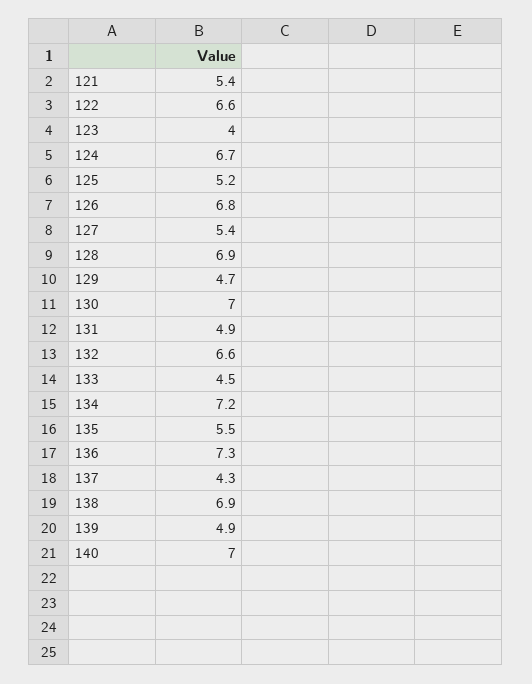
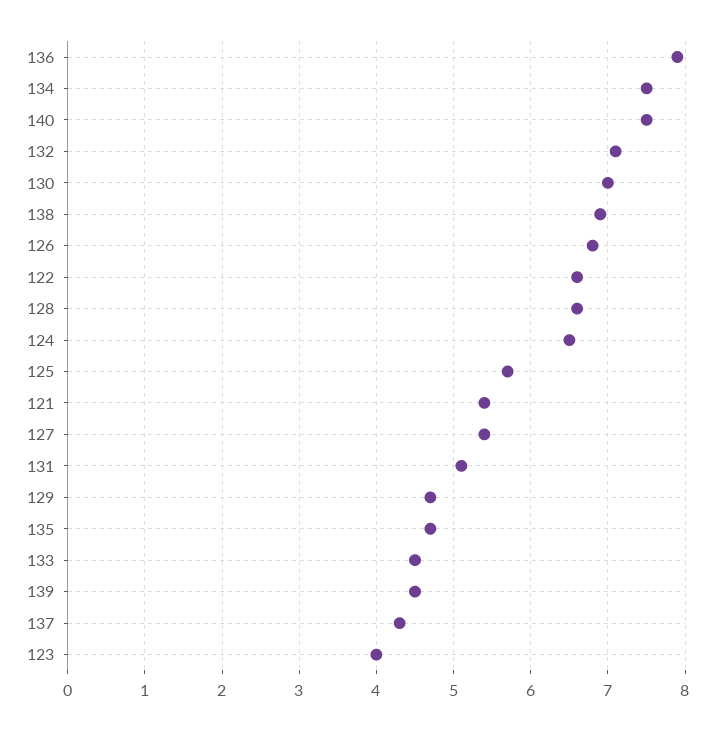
  {
    "121": 5.4,
    "122": 6.6,
    "123": 4,
-   "124": 6.7,
+   "124": 6.5,
-   "125": 5.2,
+   "125": 5.7,
    "126": 6.8,
    "127": 5.4,
-   "128": 6.9,
+   "128": 6.6,
    "129": 4.7,
    "130": 7,
-   "131": 4.9,
+   "131": 5.1,
-   "132": 6.6,
+   "132": 7.1,
    "133": 4.5,
-   "134": 7.2,
+   "134": 7.5,
-   "135": 5.5,
+   "135": 4.7,
-   "136": 7.3,
+   "136": 7.9,
    "137": 4.3,
    "138": 6.9,
-   "139": 4.9,
+   "139": 4.5,
-   "140": 7
+   "140": 7.5
  }

